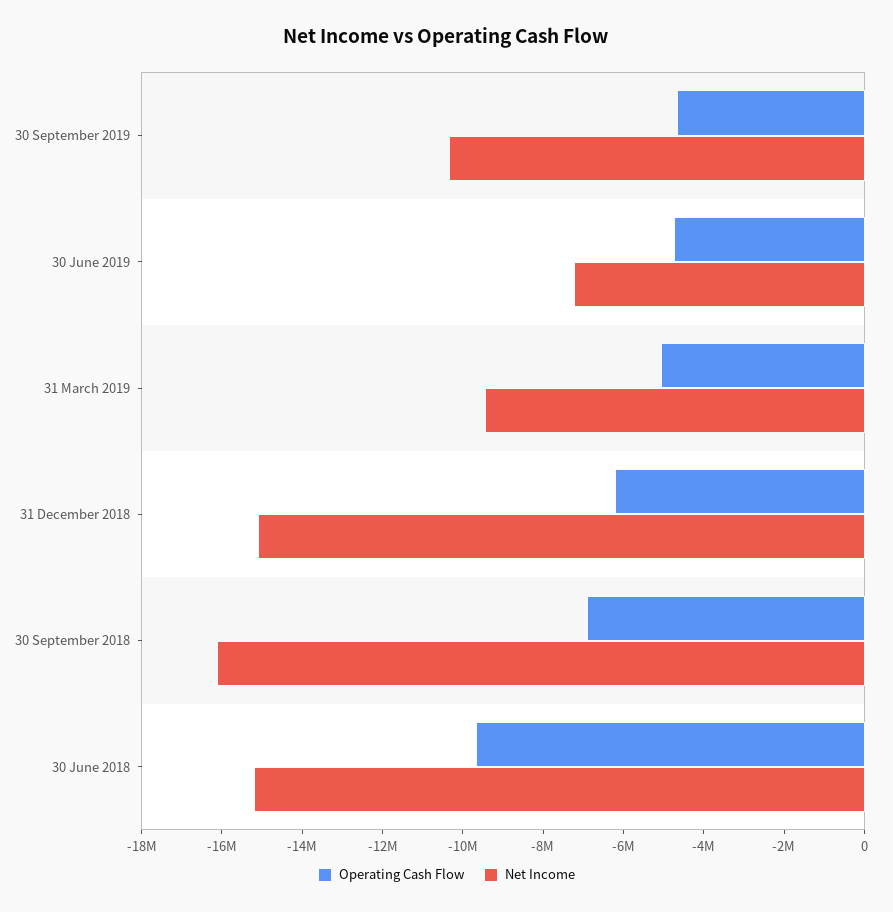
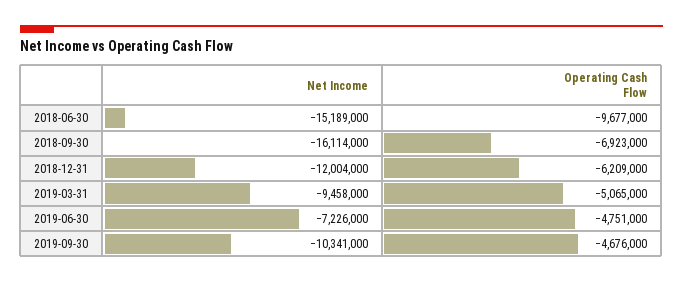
  {
    "Operating Cash Flow": {
      "30 September 2019": -4676000,
      "30 June 2019": -4751000,
      "31 March 2019": -5065000,
      "31 December 2018": -6209000,
      "30 September 2018": -6923000,
      "30 June 2018": -9677000
    },
    "Net Income": {
      "30 September 2019": -10341000,
      "30 June 2019": -7226000,
      "31 March 2019": -9458000,
-     "31 December 2018": -15000000,
+     "31 December 2018": -12004000,
      "30 September 2018": -16114000,
      "30 June 2018": -15189000
    }
  }

